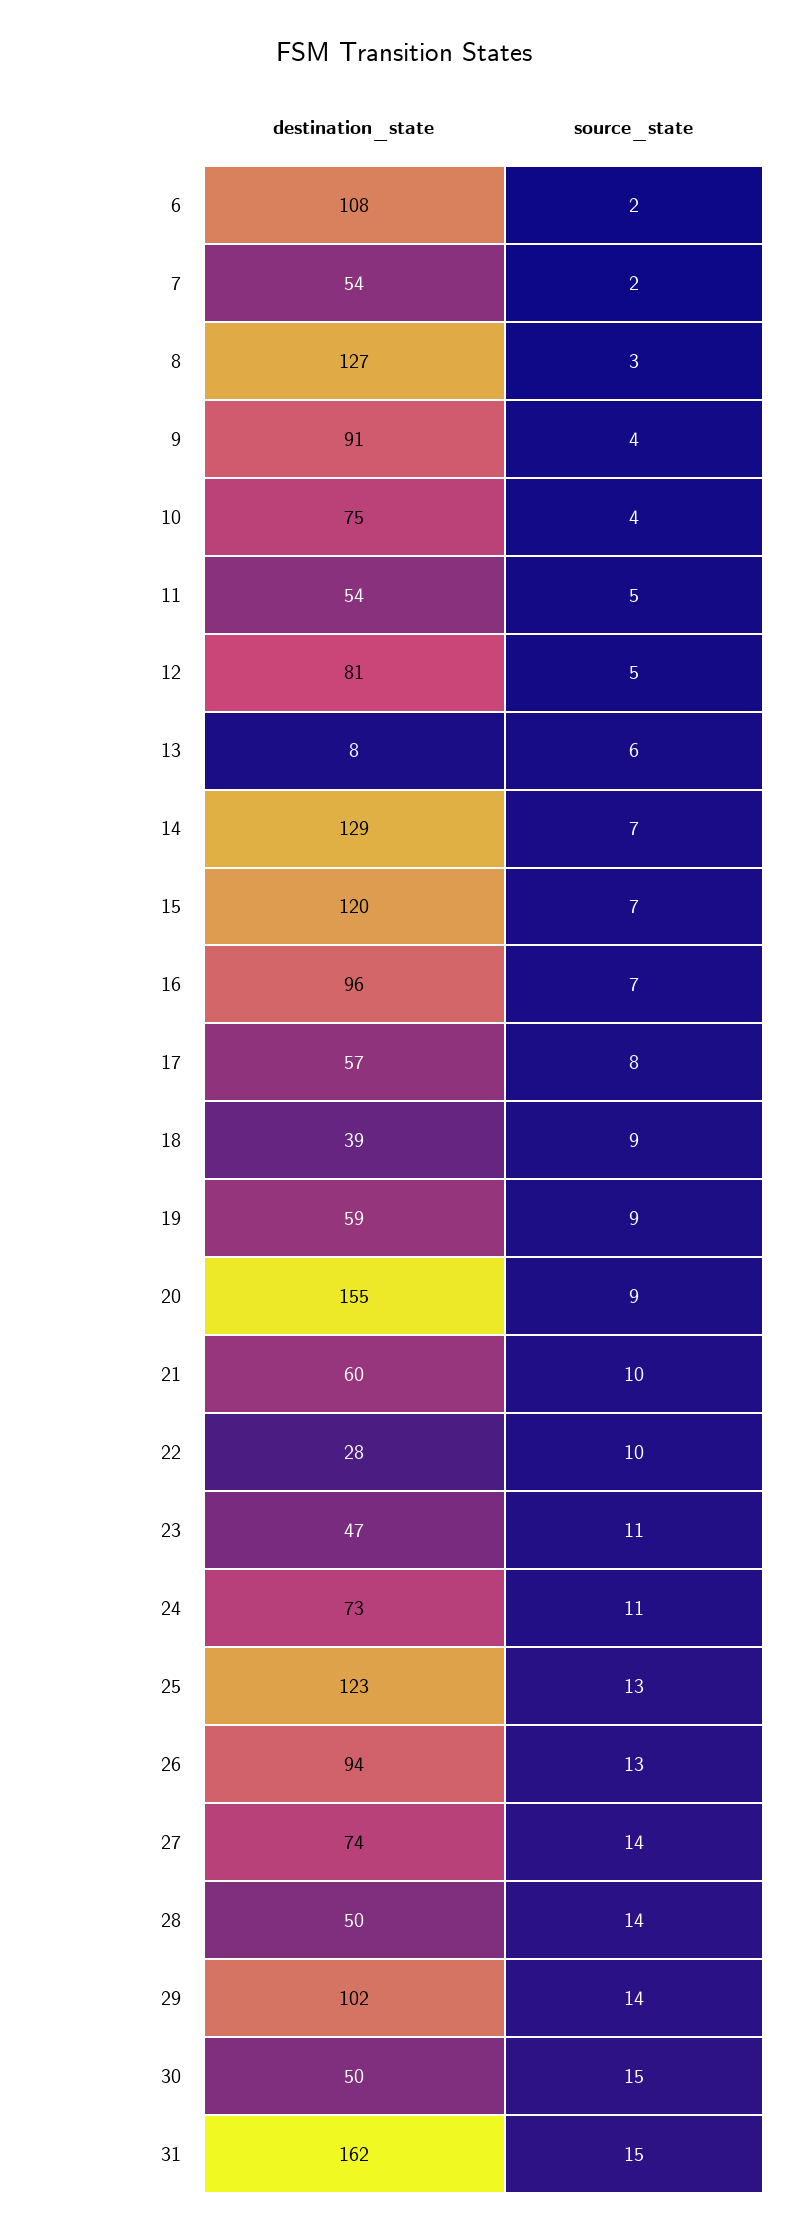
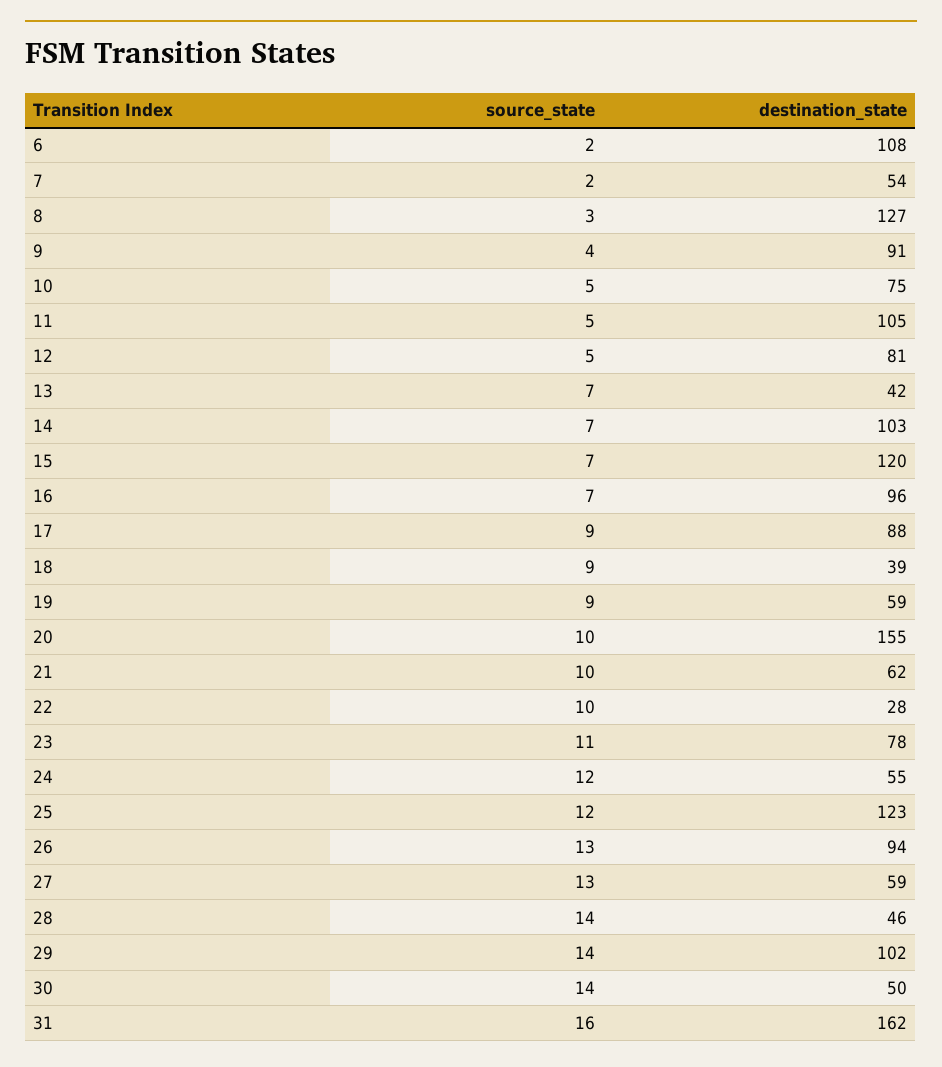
  {
    "destination_state": {
      "6": 108,
      "7": 54,
      "8": 127,
      "9": 91,
      "10": 75,
-     "11": 54,
+     "11": 105,
      "12": 81,
-     "13": 8,
+     "13": 42,
-     "14": 129,
+     "14": 103,
      "15": 120,
      "16": 96,
-     "17": 57,
+     "17": 88,
      "18": 39,
      "19": 59,
      "20": 155,
-     "21": 60,
+     "21": 62,
      "22": 28,
-     "23": 47,
+     "23": 78,
-     "24": 73,
+     "24": 55,
      "25": 123,
      "26": 94,
-     "27": 74,
+     "27": 59,
-     "28": 50,
+     "28": 46,
      "29": 102,
      "30": 50,
      "31": 162
    },
    "source_state": {
      "6": 2,
      "7": 2,
      "8": 3,
      "9": 4,
-     "10": 4,
+     "10": 5,
      "11": 5,
      "12": 5,
-     "13": 6,
+     "13": 7,
      "14": 7,
      "15": 7,
      "16": 7,
-     "17": 8,
+     "17": 9,
      "18": 9,
      "19": 9,
-     "20": 9,
+     "20": 10,
      "21": 10,
      "22": 10,
      "23": 11,
-     "24": 11,
+     "24": 12,
-     "25": 13,
+     "25": 12,
      "26": 13,
-     "27": 14,
+     "27": 13,
      "28": 14,
      "29": 14,
-     "30": 15,
+     "30": 14,
-     "31": 15
+     "31": 16
    }
  }

